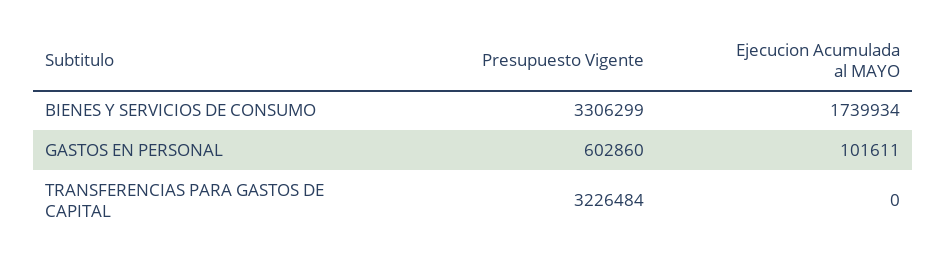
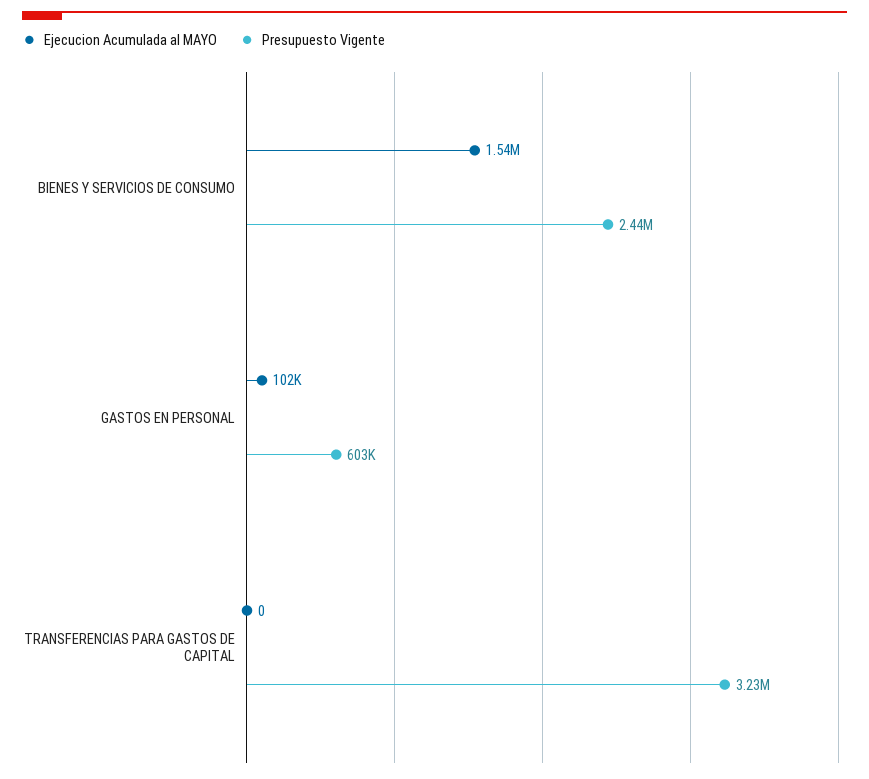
  {
    "Presupuesto Vigente": {
-     "BIENES Y SERVICIOS DE CONSUMO": 3306299,
+     "BIENES Y SERVICIOS DE CONSUMO": 2440000,
      "GASTOS EN PERSONAL": 602860,
      "TRANSFERENCIAS PARA GASTOS DE CAPITAL": 3226484
    },
    "Ejecucion Acumulada al MAYO": {
-     "BIENES Y SERVICIOS DE CONSUMO": 1739934,
+     "BIENES Y SERVICIOS DE CONSUMO": 1540000,
      "GASTOS EN PERSONAL": 101611,
      "TRANSFERENCIAS PARA GASTOS DE CAPITAL": 0
    }
  }

